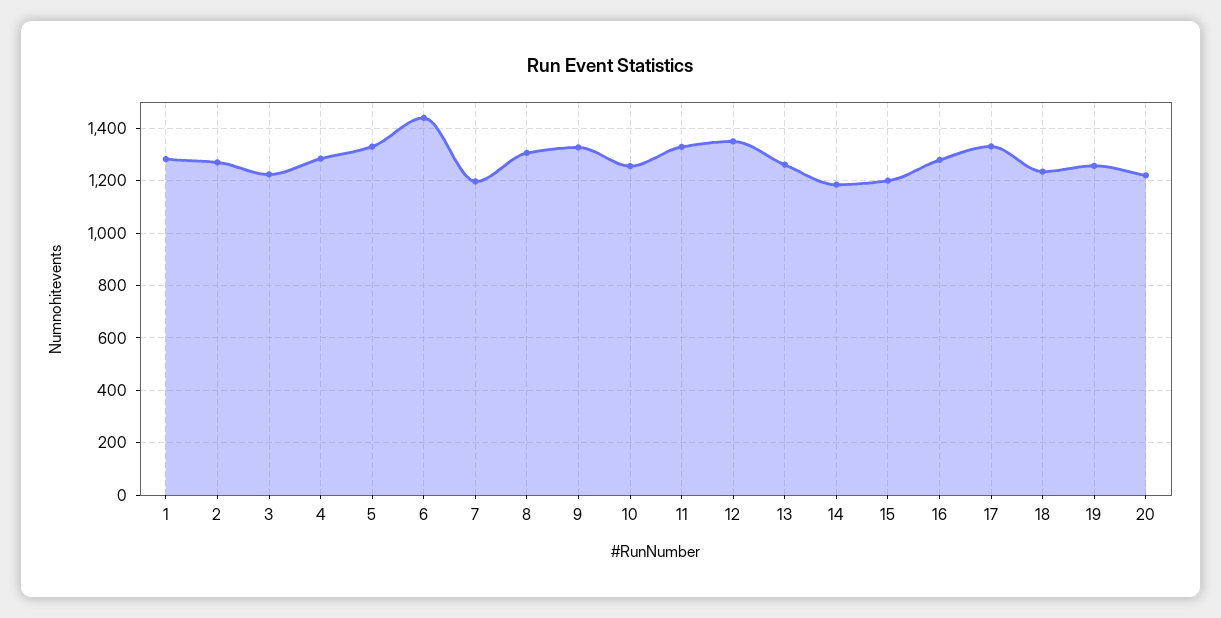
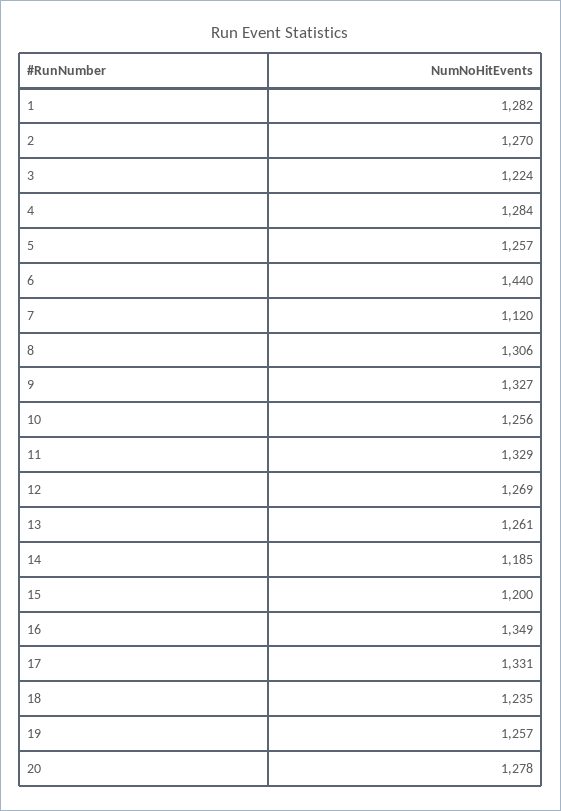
  {
    "1": 1282,
    "2": 1270,
    "3": 1224,
    "4": 1284,
-   "5": 1325,
+   "5": 1257,
    "6": 1440,
-   "7": 1200,
+   "7": 1120,
    "8": 1306,
    "9": 1327,
    "10": 1256,
    "11": 1329,
-   "12": 1350,
+   "12": 1269,
    "13": 1261,
    "14": 1185,
    "15": 1200,
-   "16": 1275,
+   "16": 1349,
    "17": 1331,
    "18": 1235,
    "19": 1257,
-   "20": 1225
+   "20": 1278
  }

